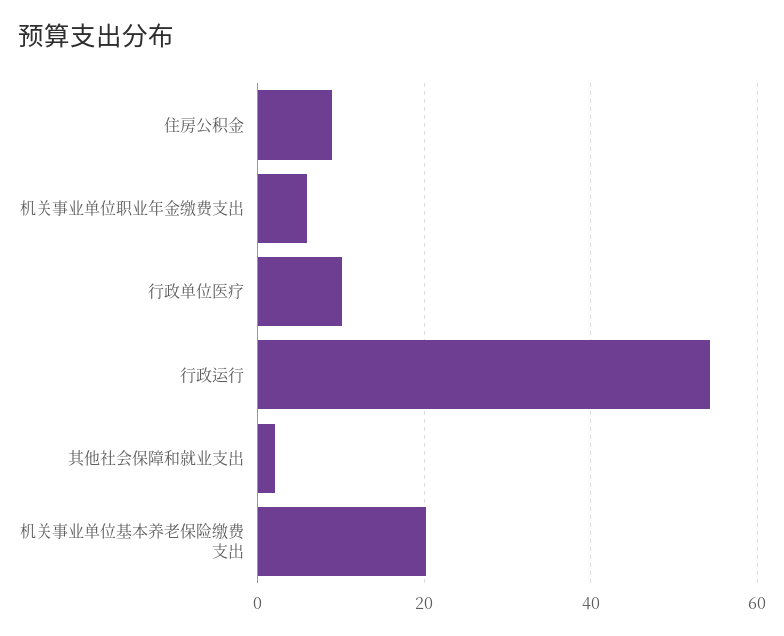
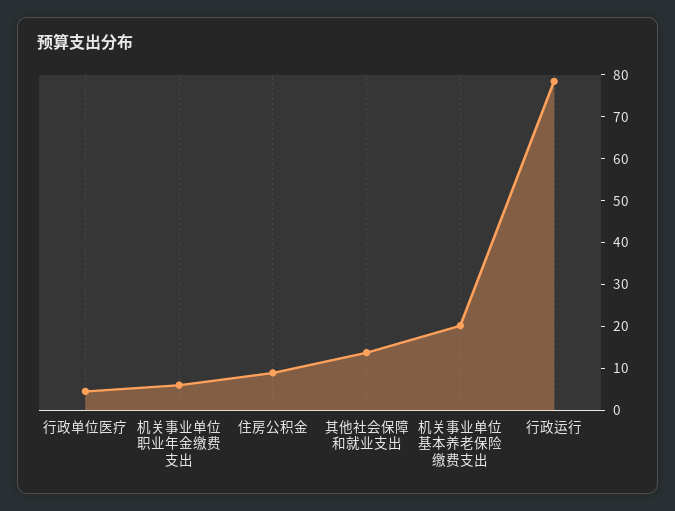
  {
    "住房公积金": 8,
    "机关事业单位职业年金缴费支出": 6,
-   "行政单位医疗": 10,
+   "行政单位医疗": 4,
-   "行政运行": 54,
+   "行政运行": 78,
-   "其他社会保障和就业支出": 2,
+   "其他社会保障和就业支出": 14,
    "机关事业单位基本养老保险缴费支出": 20
  }

